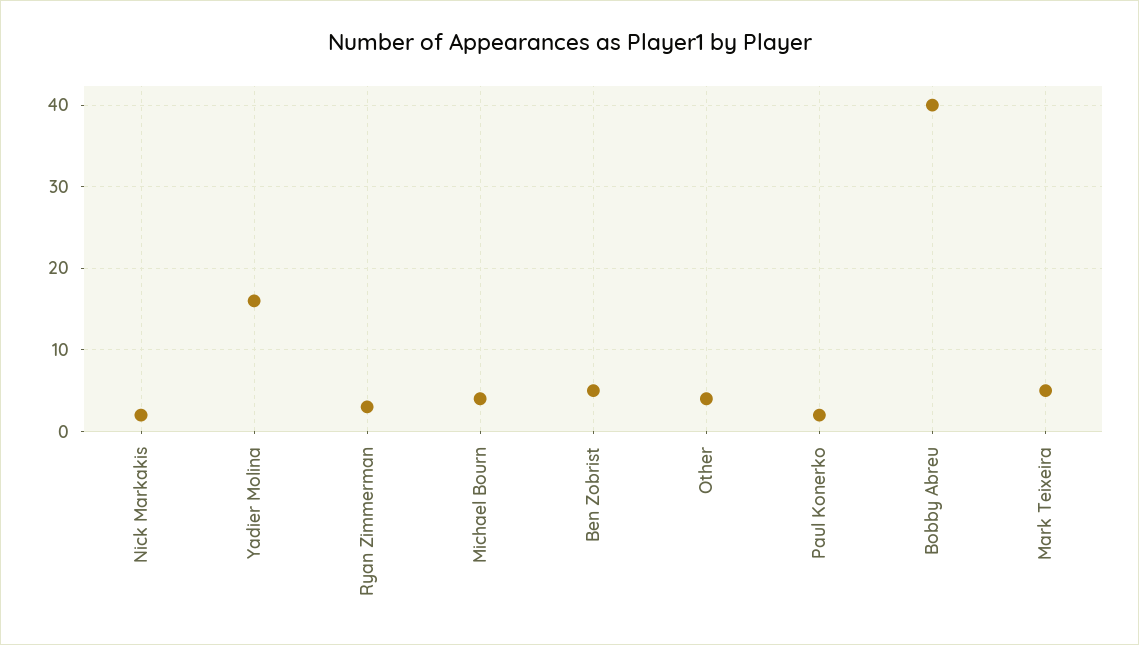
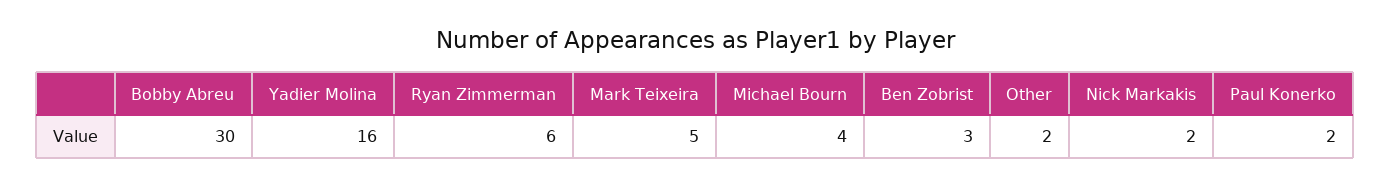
  {
    "Nick Markakis": 2,
    "Yadier Molina": 16,
-   "Ryan Zimmerman": 3,
+   "Ryan Zimmerman": 6,
    "Michael Bourn": 4,
-   "Ben Zobrist": 5,
+   "Ben Zobrist": 3,
-   "Other": 4,
+   "Other": 2,
    "Paul Konerko": 2,
-   "Bobby Abreu": 40,
+   "Bobby Abreu": 30,
    "Mark Teixeira": 5
  }

